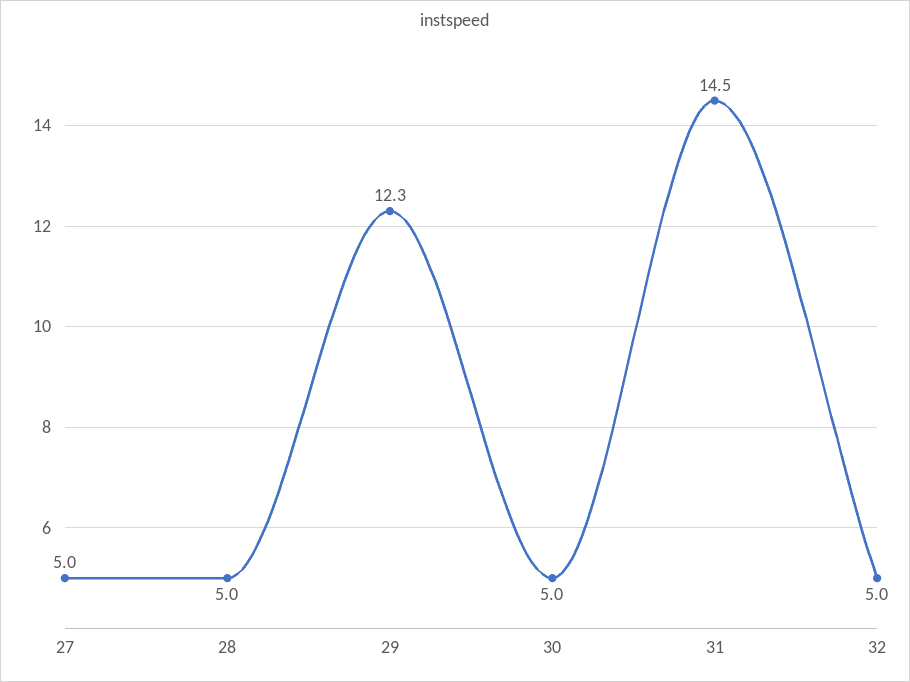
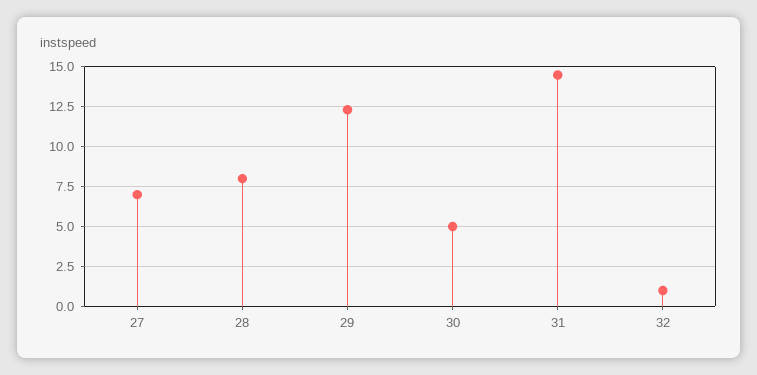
  {
-   "27": 5,
+   "27": 7,
-   "28": 5,
+   "28": 8,
    "29": 12.3,
    "30": 5,
    "31": 14.5,
-   "32": 5
+   "32": 1
  }

